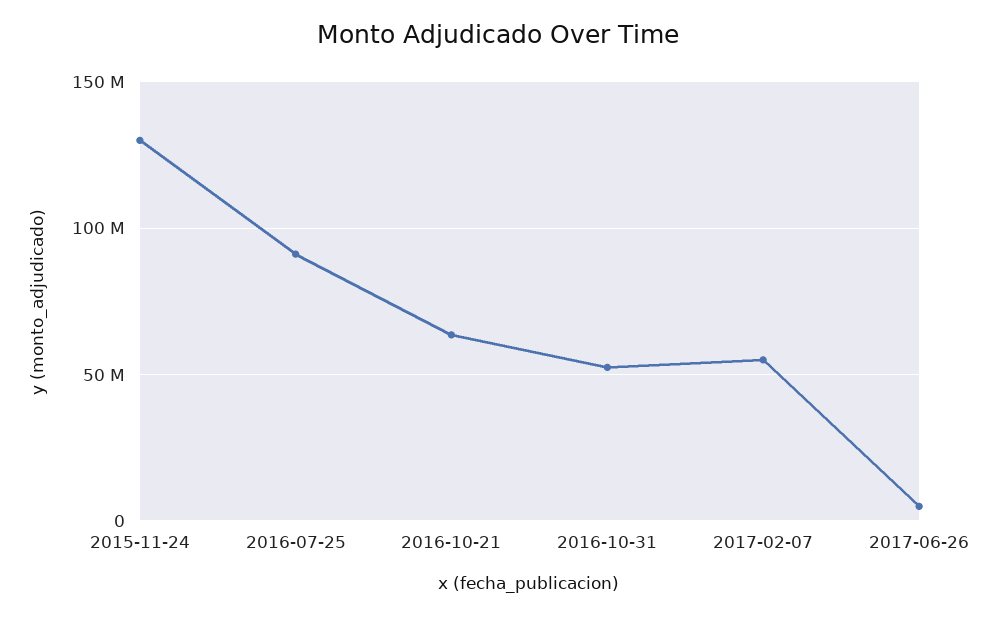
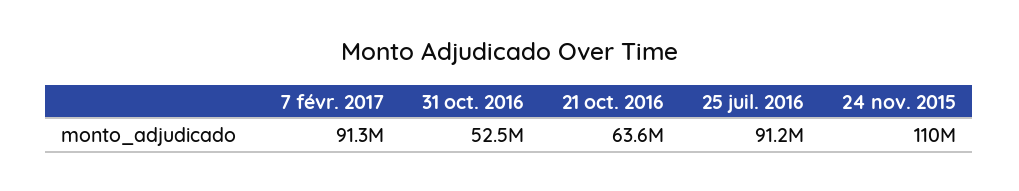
  {
-   "2015-11-24": 130000000,
+   "2015-11-24": 110000000,
    "2016-07-25": 91200000,
    "2016-10-21": 63600000,
    "2016-10-31": 52500000,
-   "2017-02-07": 55000000,
+   "2017-02-07": 91300000
-   "2017-06-26": 5000000
  }

